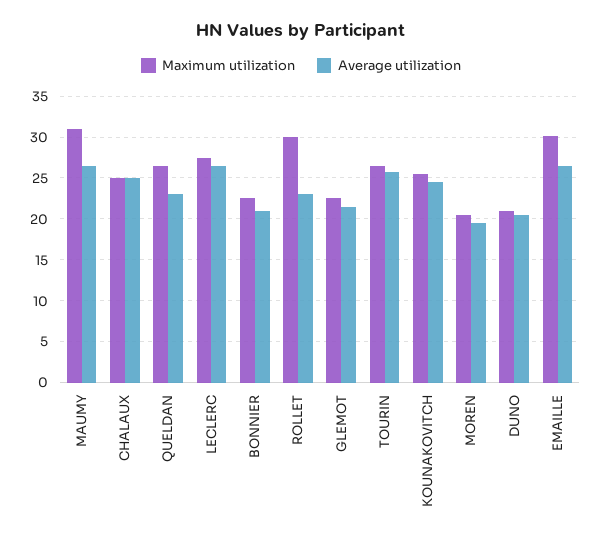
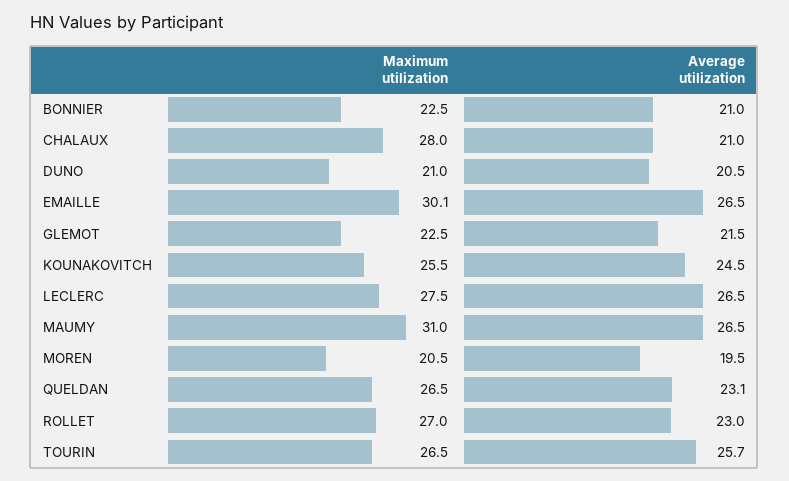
  {
    "Maximum utilization": {
      "MAUMY": 31,
-     "CHALAUX": 25,
+     "CHALAUX": 28,
      "QUELDAN": 26.5,
      "LECLERC": 27.5,
      "BONNIER": 22.5,
-     "ROLLET": 30,
+     "ROLLET": 27,
      "GLEMOT": 22.5,
      "TOURIN": 26.5,
      "KOUNAKOVITCH": 25.5,
      "MOREN": 20.5,
      "DUNO": 21,
      "EMAILLE": 30.1
    },
    "Average utilization": {
      "MAUMY": 26.5,
-     "CHALAUX": 25,
+     "CHALAUX": 21,
      "QUELDAN": 23.1,
      "LECLERC": 26.5,
      "BONNIER": 21,
      "ROLLET": 23,
      "GLEMOT": 21.5,
      "TOURIN": 25.7,
      "KOUNAKOVITCH": 24.5,
      "MOREN": 19.5,
      "DUNO": 20.5,
      "EMAILLE": 26.5
    }
  }

